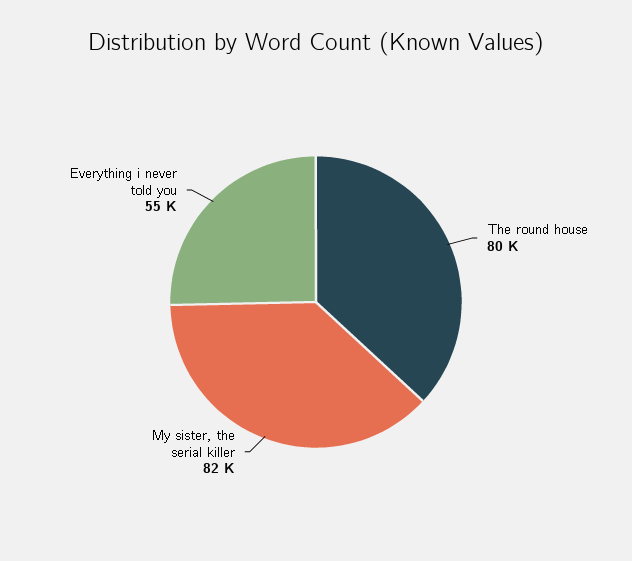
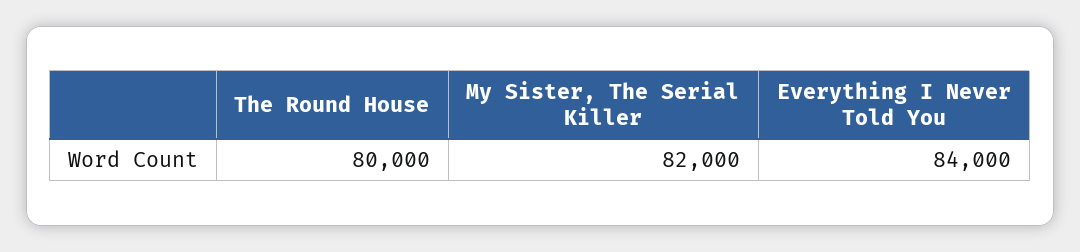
  {
    "The round house": 80000,
    "My sister, the serial killer": 82000,
-   "Everything i never told you": 55000
+   "Everything i never told you": 84000
  }

